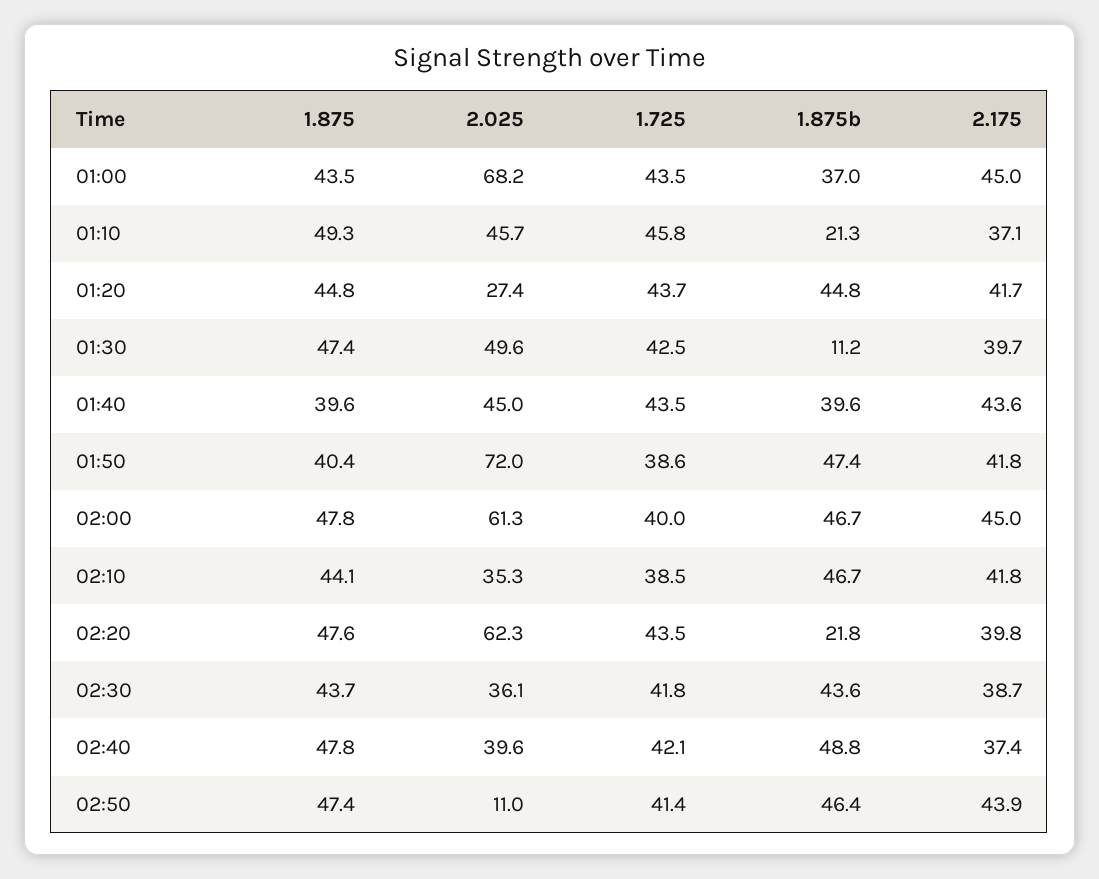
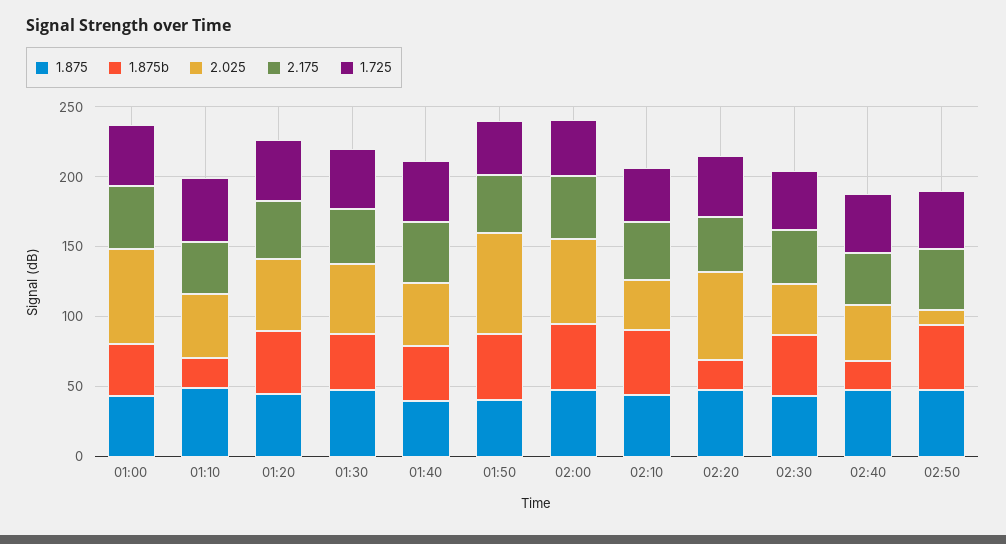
  {
    "1.875": {
      "01:00": 43.5,
      "01:10": 49.3,
      "01:20": 44.8,
      "01:30": 47.4,
      "01:40": 39.6,
      "01:50": 40.4,
      "02:00": 47.8,
      "02:10": 44.1,
      "02:20": 47.6,
      "02:30": 43.7,
      "02:40": 47.8,
      "02:50": 47.4
    },
    "2.025": {
      "01:00": 68.2,
      "01:10": 45.7,
-     "01:20": 27.4,
+     "01:20": 50,
      "01:30": 49.6,
      "01:40": 45,
      "01:50": 72,
      "02:00": 61.3,
      "02:10": 35.3,
      "02:20": 62.3,
      "02:30": 36.1,
      "02:40": 39.6,
      "02:50": 11
    },
    "1.725": {
      "01:00": 43.5,
      "01:10": 45.8,
      "01:20": 43.7,
      "01:30": 42.5,
      "01:40": 43.5,
      "01:50": 38.6,
      "02:00": 40,
      "02:10": 38.5,
      "02:20": 43.5,
      "02:30": 41.8,
      "02:40": 42.1,
      "02:50": 41.4
    },
    "1.875b": {
      "01:00": 37,
      "01:10": 21.3,
      "01:20": 44.8,
-     "01:30": 11.2,
+     "01:30": 40,
      "01:40": 39.6,
      "01:50": 47.4,
      "02:00": 46.7,
      "02:10": 46.7,
      "02:20": 21.8,
      "02:30": 43.6,
-     "02:40": 48.8,
+     "02:40": 20,
      "02:50": 46.4
    },
    "2.175": {
      "01:00": 45,
      "01:10": 37.1,
      "01:20": 41.7,
      "01:30": 39.7,
      "01:40": 43.6,
      "01:50": 41.8,
      "02:00": 45,
      "02:10": 41.8,
      "02:20": 39.8,
      "02:30": 38.7,
      "02:40": 37.4,
      "02:50": 43.9
    }
  }

